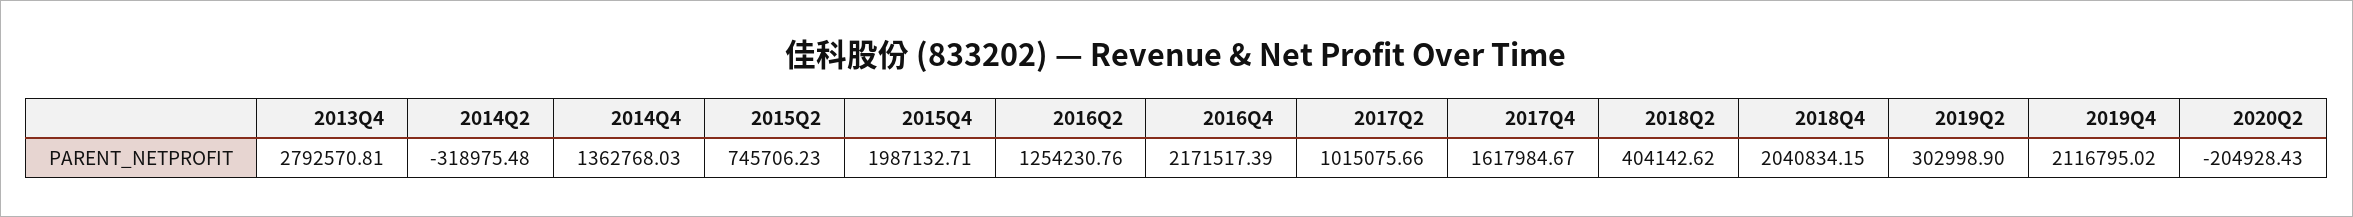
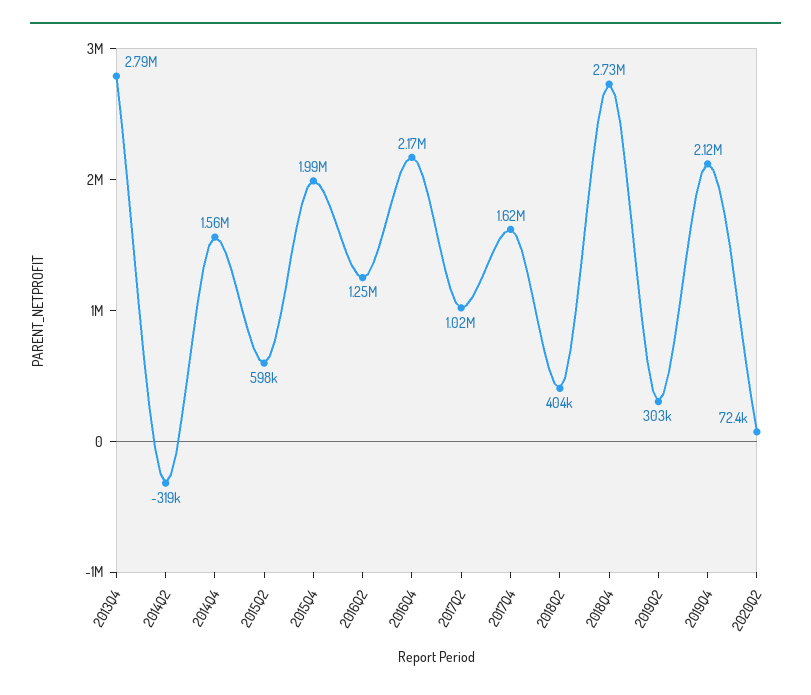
  {
    "2013Q4": 2792570.81,
    "2014Q2": -318975.48,
-   "2014Q4": 1362768.03,
+   "2014Q4": 1560000,
-   "2015Q2": 745706.23,
+   "2015Q2": 598000,
    "2015Q4": 1987132.71,
    "2016Q2": 1254230.76,
    "2016Q4": 2171517.39,
    "2017Q2": 1015075.66,
    "2017Q4": 1617984.67,
    "2018Q2": 404142.62,
-   "2018Q4": 2040834.15,
+   "2018Q4": 2730000,
    "2019Q2": 302998.9,
    "2019Q4": 2116795.02,
-   "2020Q2": -204928.43
+   "2020Q2": 72400
  }

